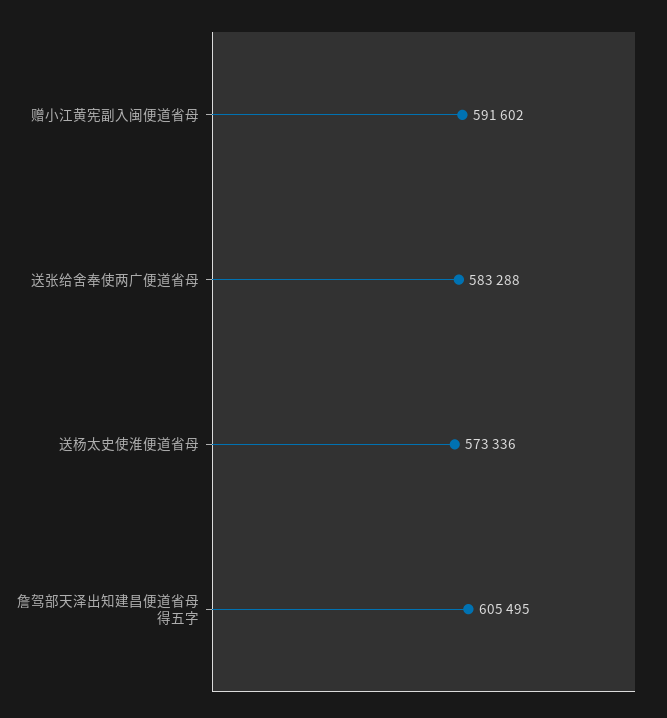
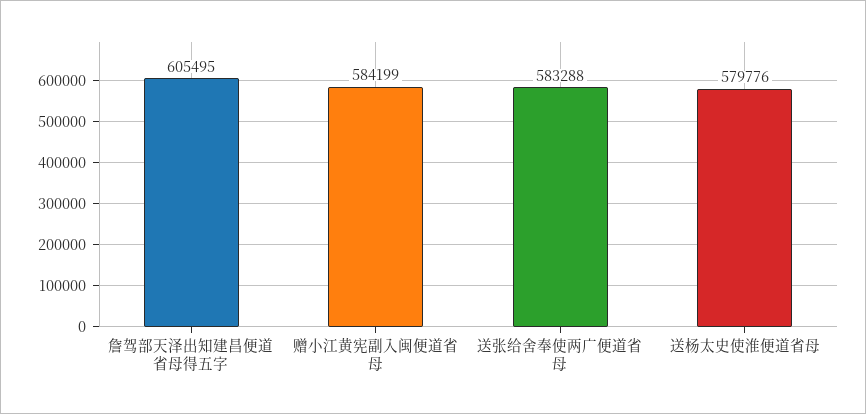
  {
-   "赠小江黄宪副入闽便道省母": 591602,
+   "赠小江黄宪副入闽便道省母": 584199,
    "送张给舍奉使两广便道省母": 583288,
-   "送杨太史使淮便道省母": 573336,
+   "送杨太史使淮便道省母": 579776,
    "詹驾部天泽出知建昌便道省母得五字": 605495
  }

